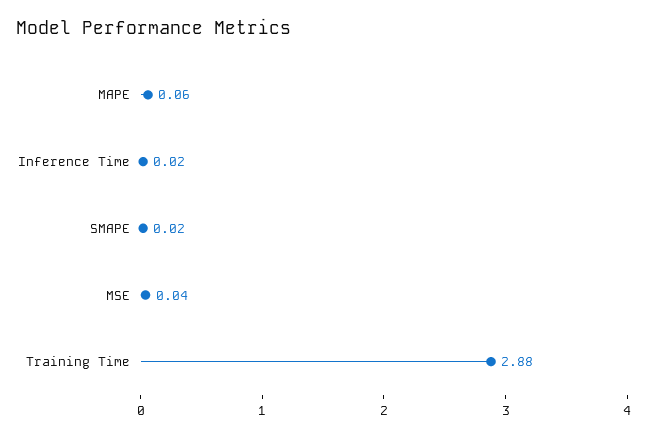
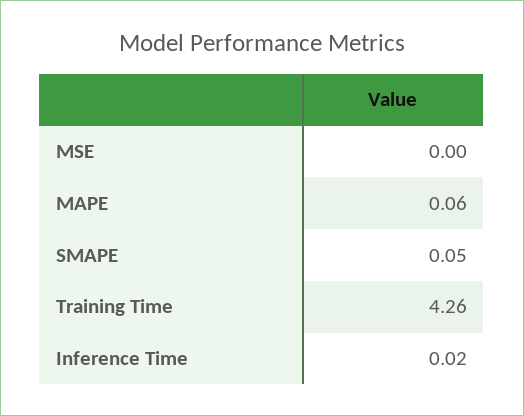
  {
    "MAPE": 0.06,
    "Inference Time": 0.02,
-   "SMAPE": 0.02,
+   "SMAPE": 0.05,
-   "MSE": 0.04,
+   "MSE": 0,
-   "Training Time": 2.88
+   "Training Time": 4.26
  }

